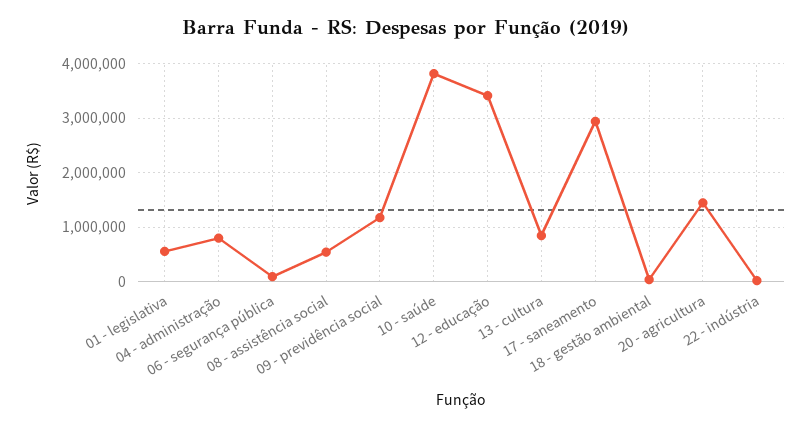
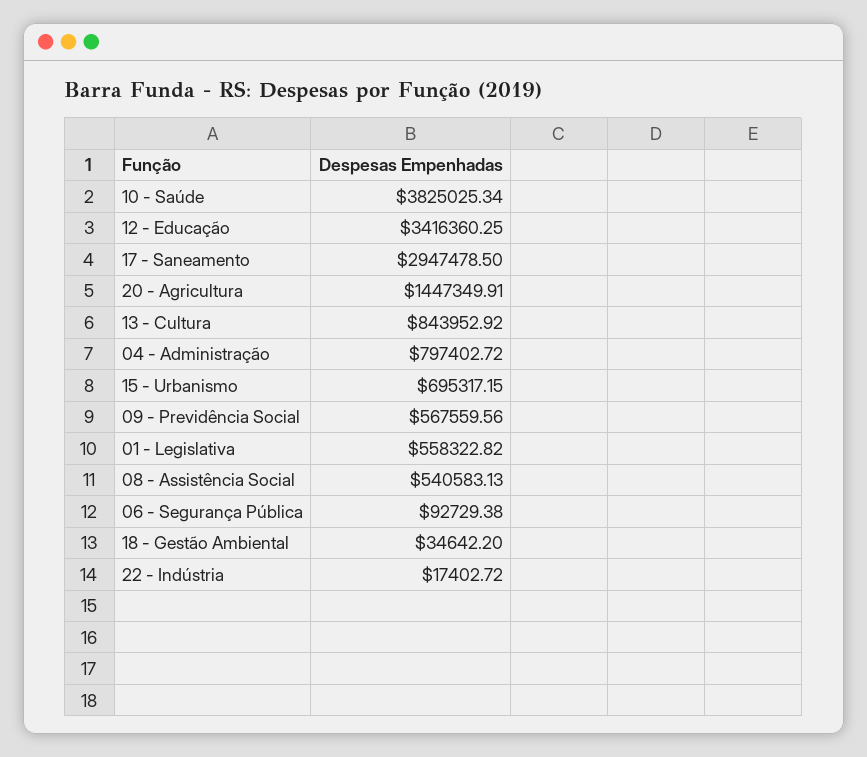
  {
    "01 - legislativa": 558322.82,
    "04 - administração": 797402.72,
    "06 - segurança pública": 92729.38,
    "08 - assistência social": 540583.13,
-   "09 - previdência social": 1200000,
+   "09 - previdência social": 567559.56,
    "10 - saúde": 3825025.34,
    "12 - educação": 3416360.25,
    "13 - cultura": 843952.92,
    "17 - saneamento": 2947478.5,
    "18 - gestão ambiental": 34642.2,
    "20 - agricultura": 1447349.91,
-   "22 - indústria": 17402.72
+   "22 - indústria": 17402.72,
+   "15 - Urbanismo": 695317.15
  }

